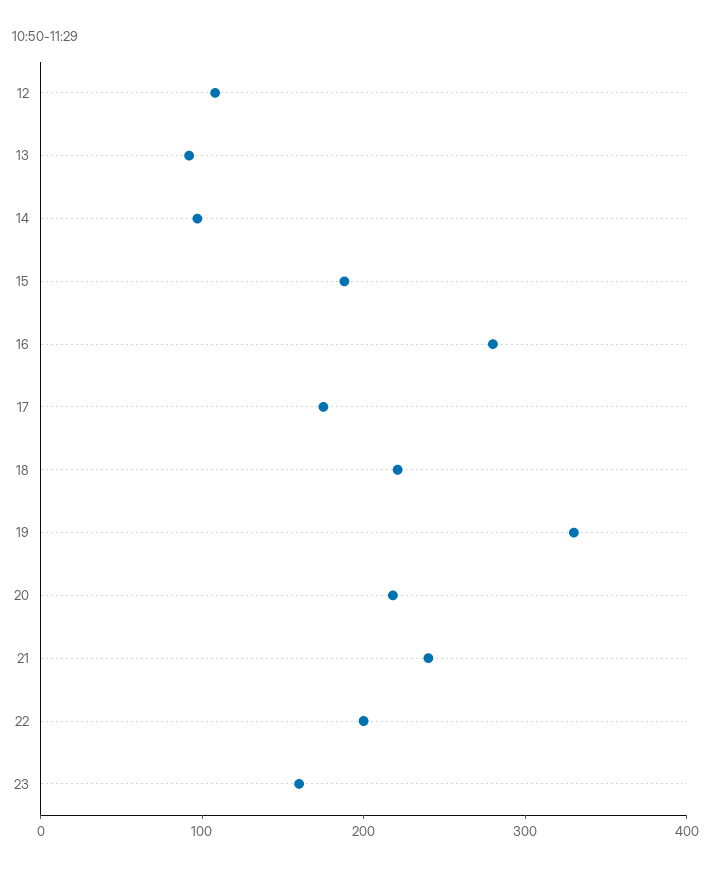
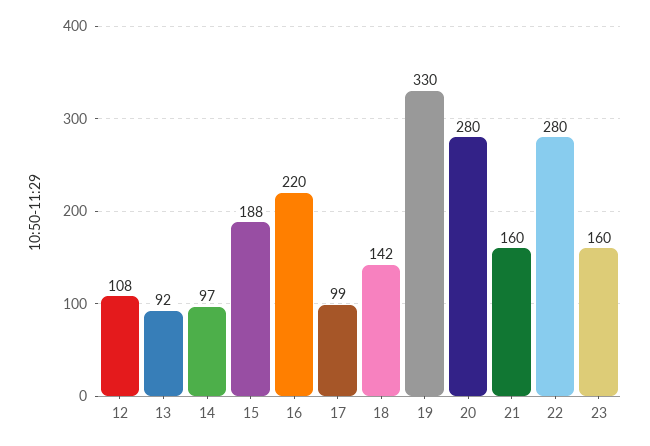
  {
    "12": 108,
    "13": 92,
    "14": 97,
    "15": 188,
-   "16": 280,
+   "16": 220,
-   "17": 180,
+   "17": 99,
-   "18": 220,
+   "18": 142,
    "19": 330,
-   "20": 220,
+   "20": 280,
-   "21": 240,
+   "21": 160,
-   "22": 200,
+   "22": 280,
    "23": 160
  }

